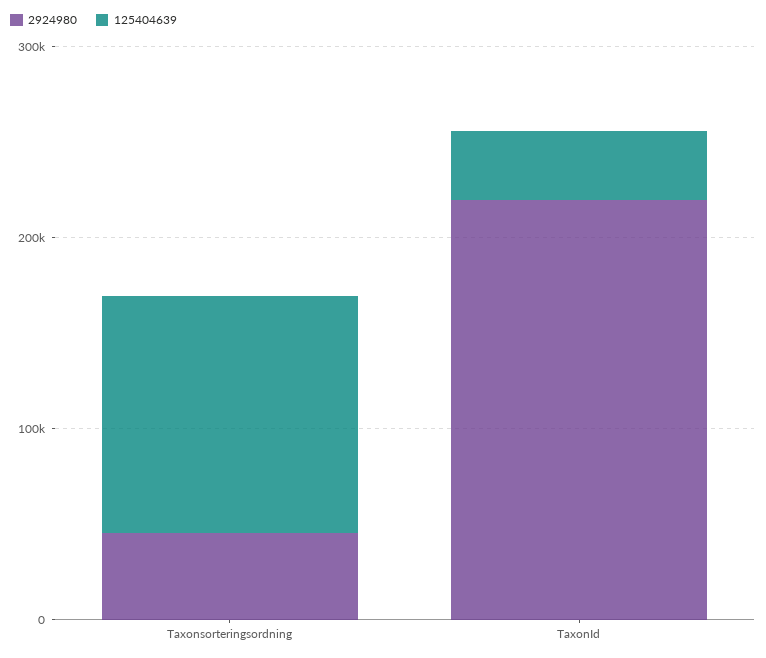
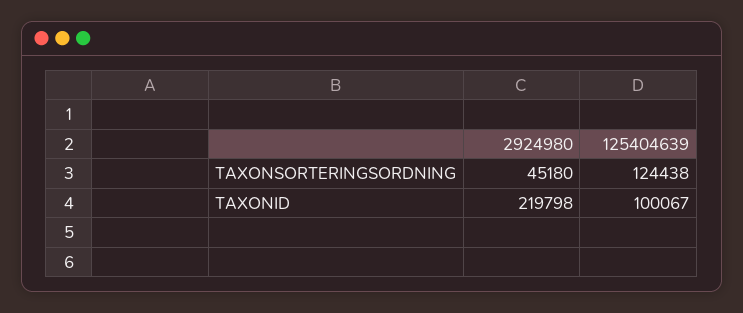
  {
    "2924980": {
      "Taxonsorteringsordning": 45180,
      "TaxonId": 219798
    },
    "125404639": {
      "Taxonsorteringsordning": 124438,
-     "TaxonId": 40000
+     "TaxonId": 100067
    }
  }

